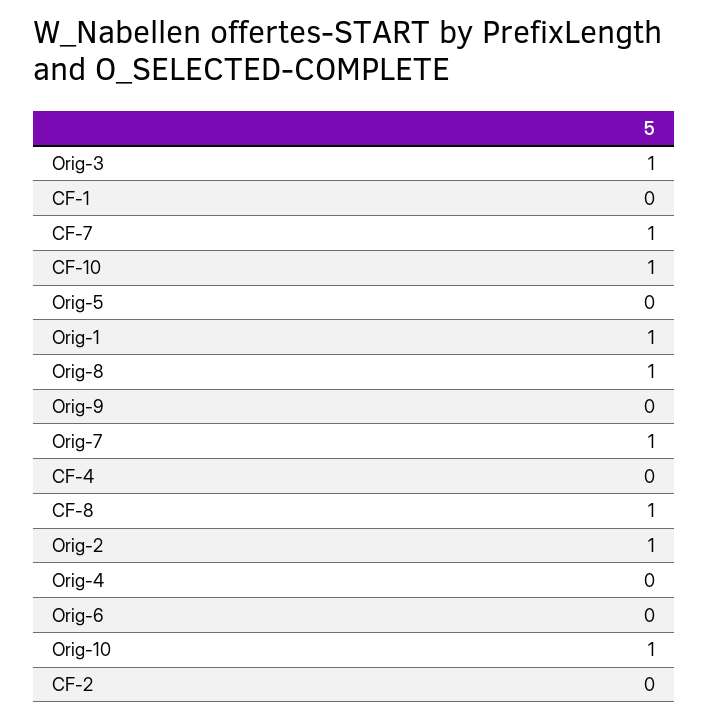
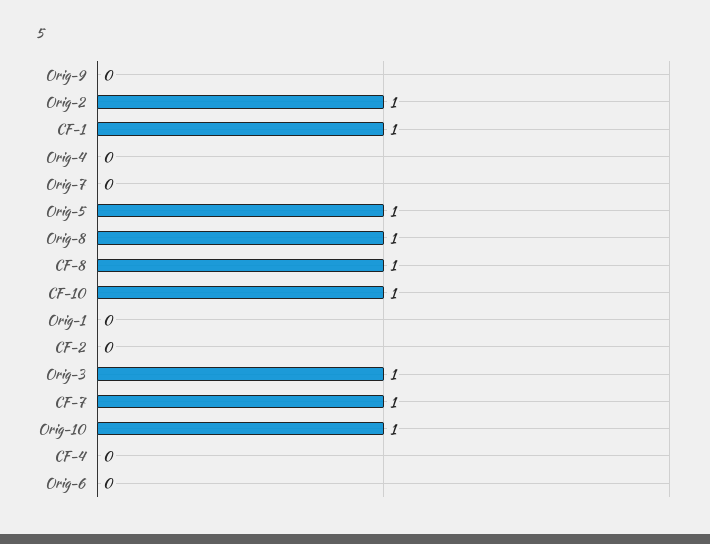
  {
    "Orig-3": 1,
-   "CF-1": 0,
+   "CF-1": 1,
    "CF-7": 1,
    "CF-10": 1,
-   "Orig-5": 0,
+   "Orig-5": 1,
-   "Orig-1": 1,
+   "Orig-1": 0,
    "Orig-8": 1,
    "Orig-9": 0,
-   "Orig-7": 1,
+   "Orig-7": 0,
    "CF-4": 0,
    "CF-8": 1,
    "Orig-2": 1,
    "Orig-4": 0,
    "Orig-6": 0,
    "Orig-10": 1,
    "CF-2": 0
  }

